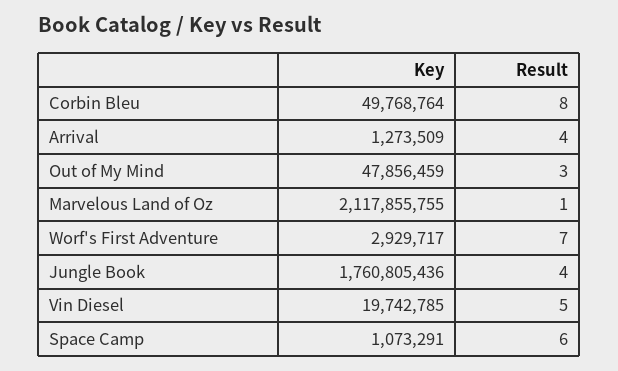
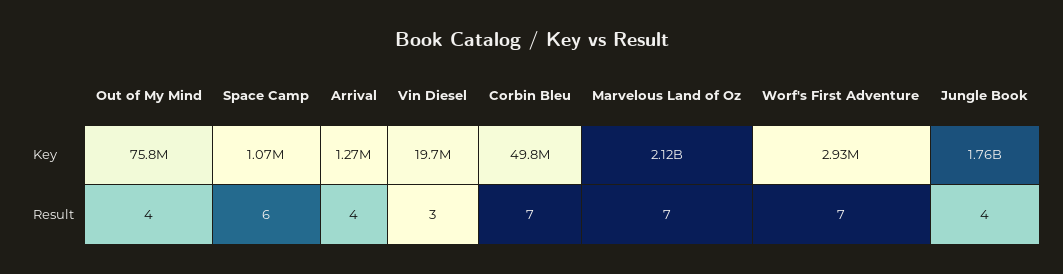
  {
    "Key": {
      "Corbin Bleu": 49768764,
      "Arrival": 1273509,
-     "Out of My Mind": 47856459,
+     "Out of My Mind": 75800000,
      "Marvelous Land of Oz": 2117855755,
      "Worf's First Adventure": 2929717,
      "Jungle Book": 1760805436,
      "Vin Diesel": 19742785,
      "Space Camp": 1073291
    },
    "Result": {
-     "Corbin Bleu": 8,
+     "Corbin Bleu": 7,
      "Arrival": 4,
-     "Out of My Mind": 3,
+     "Out of My Mind": 4,
-     "Marvelous Land of Oz": 1,
+     "Marvelous Land of Oz": 7,
      "Worf's First Adventure": 7,
      "Jungle Book": 4,
-     "Vin Diesel": 5,
+     "Vin Diesel": 3,
      "Space Camp": 6
    }
  }

